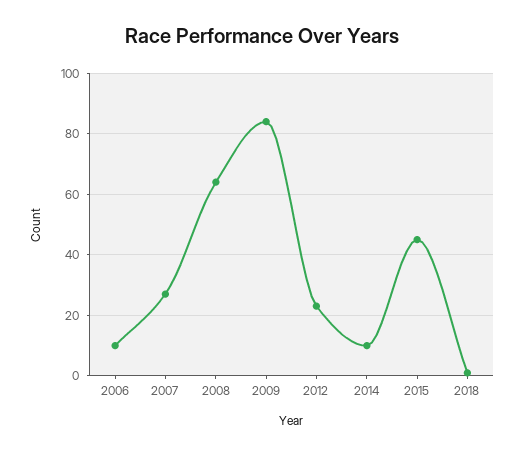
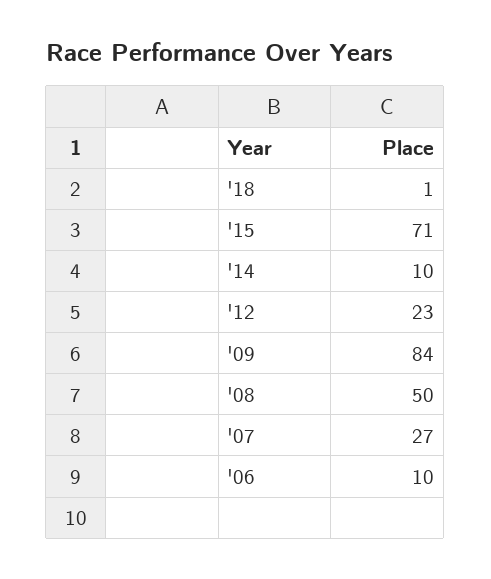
  {
    "2006": 10,
    "2007": 27,
-   "2008": 65,
+   "2008": 50,
    "2009": 84,
    "2012": 23,
    "2014": 10,
-   "2015": 45,
+   "2015": 71,
    "2018": 1
  }

